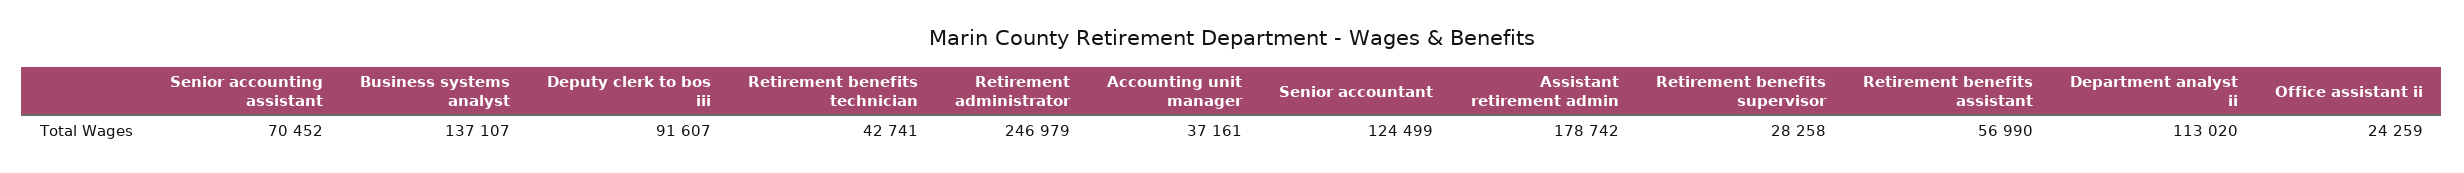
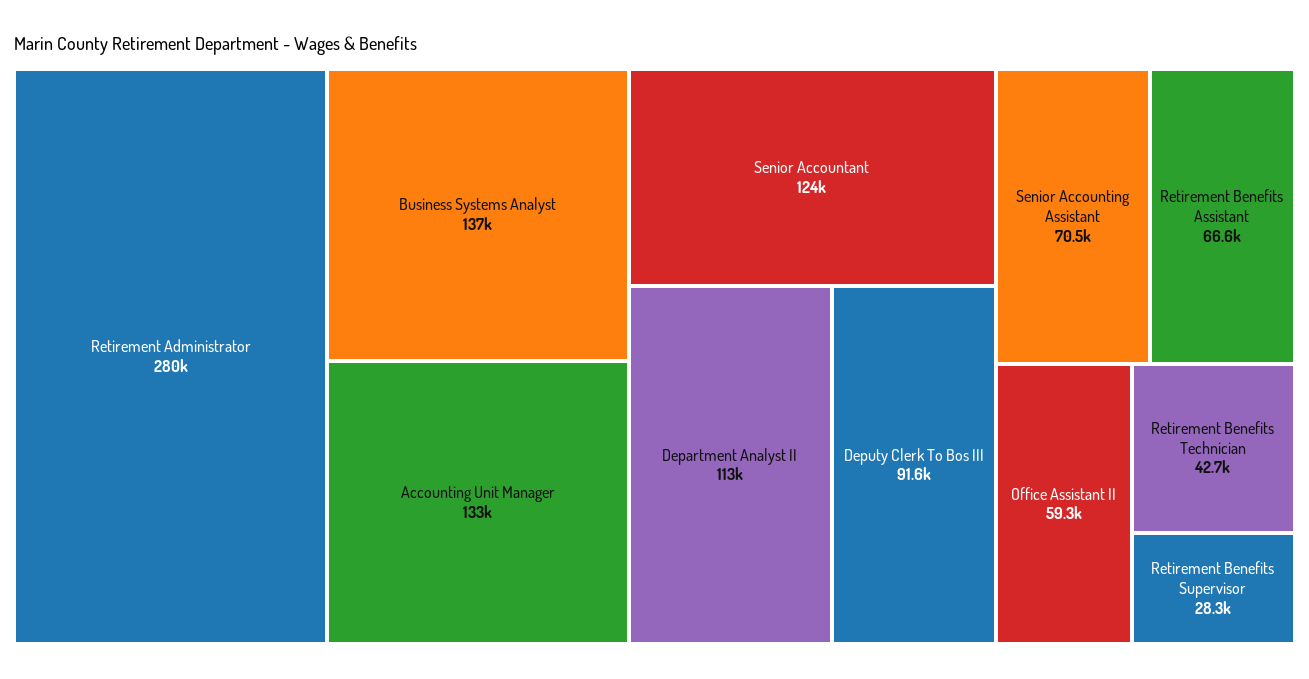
  {
    "Senior accounting assistant": 70452,
    "Business systems analyst": 137107,
    "Deputy clerk to bos iii": 91607,
    "Retirement benefits technician": 42741,
-   "Retirement administrator": 246979,
+   "Retirement administrator": 280000,
-   "Accounting unit manager": 37161,
+   "Accounting unit manager": 133000,
    "Senior accountant": 124499,
-   "Assistant retirement admin": 178742,
    "Retirement benefits supervisor": 28258,
-   "Retirement benefits assistant": 56990,
+   "Retirement benefits assistant": 66600,
    "Department analyst ii": 113020,
-   "Office assistant ii": 24259
+   "Office assistant ii": 59300
  }

